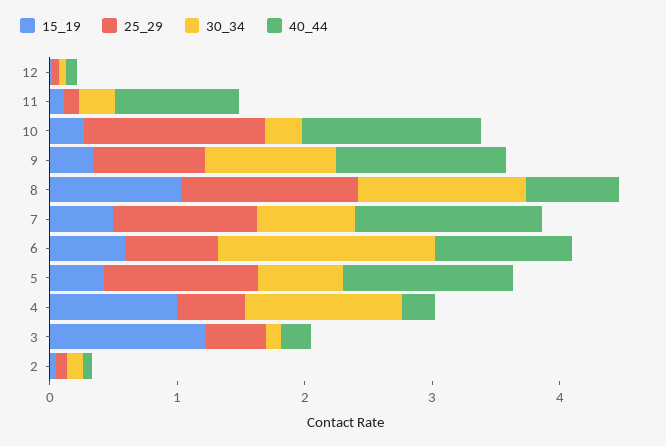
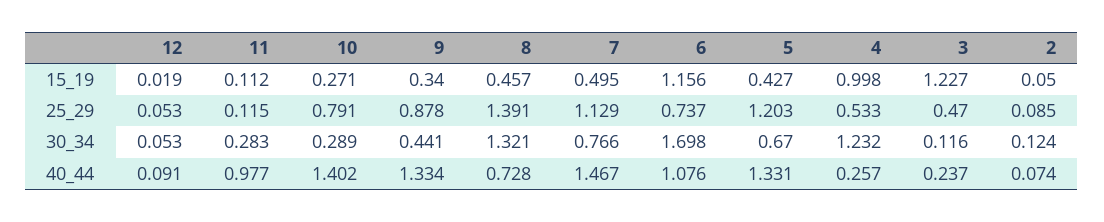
  {
    "15_19": {
      "12": 0.019,
      "11": 0.112,
      "10": 0.271,
      "9": 0.34,
-     "8": 1,
+     "8": 0.457,
      "7": 0.495,
-     "6": 0.6,
+     "6": 1.156,
      "5": 0.427,
      "4": 0.998,
      "3": 1.227,
      "2": 0.05
    },
    "25_29": {
      "12": 0.053,
      "11": 0.115,
-     "10": 1.4,
+     "10": 0.791,
      "9": 0.878,
      "8": 1.391,
      "7": 1.129,
      "6": 0.737,
      "5": 1.203,
      "4": 0.533,
      "3": 0.47,
      "2": 0.085
    },
    "30_34": {
      "12": 0.053,
      "11": 0.283,
      "10": 0.289,
-     "9": 1,
+     "9": 0.441,
      "8": 1.321,
      "7": 0.766,
      "6": 1.698,
      "5": 0.67,
      "4": 1.232,
      "3": 0.116,
      "2": 0.124
    },
    "40_44": {
      "12": 0.091,
      "11": 0.977,
      "10": 1.402,
      "9": 1.334,
      "8": 0.728,
      "7": 1.467,
      "6": 1.076,
      "5": 1.331,
      "4": 0.257,
      "3": 0.237,
      "2": 0.074
    }
  }

